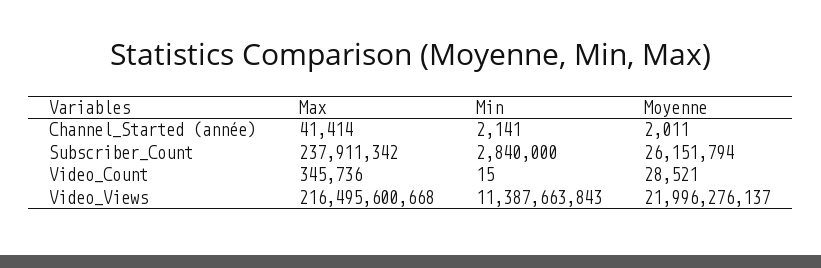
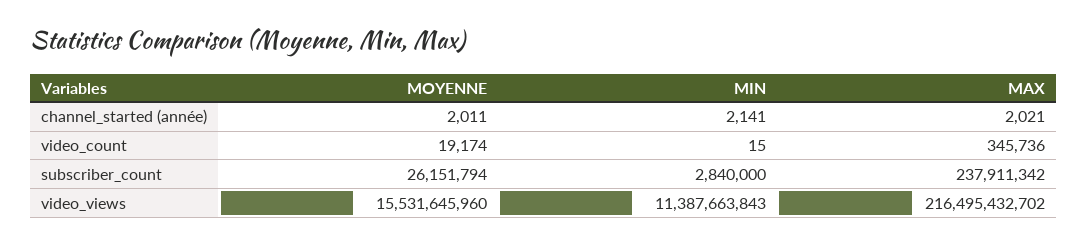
  {
    "Max": {
-     "Channel_Started (année)": 41414,
+     "Channel_Started (année)": 2021,
      "Subscriber_Count": 237911342,
      "Video_Count": 345736,
-     "Video_Views": 216495600668
+     "Video_Views": 216495432702
    },
    "Min": {
      "Channel_Started (année)": 2141,
      "Subscriber_Count": 2840000,
      "Video_Count": 15,
      "Video_Views": 11387663843
    },
    "Moyenne": {
      "Channel_Started (année)": 2011,
      "Subscriber_Count": 26151794,
-     "Video_Count": 28521,
+     "Video_Count": 19174,
-     "Video_Views": 21996276137
+     "Video_Views": 15531645960
    }
  }

